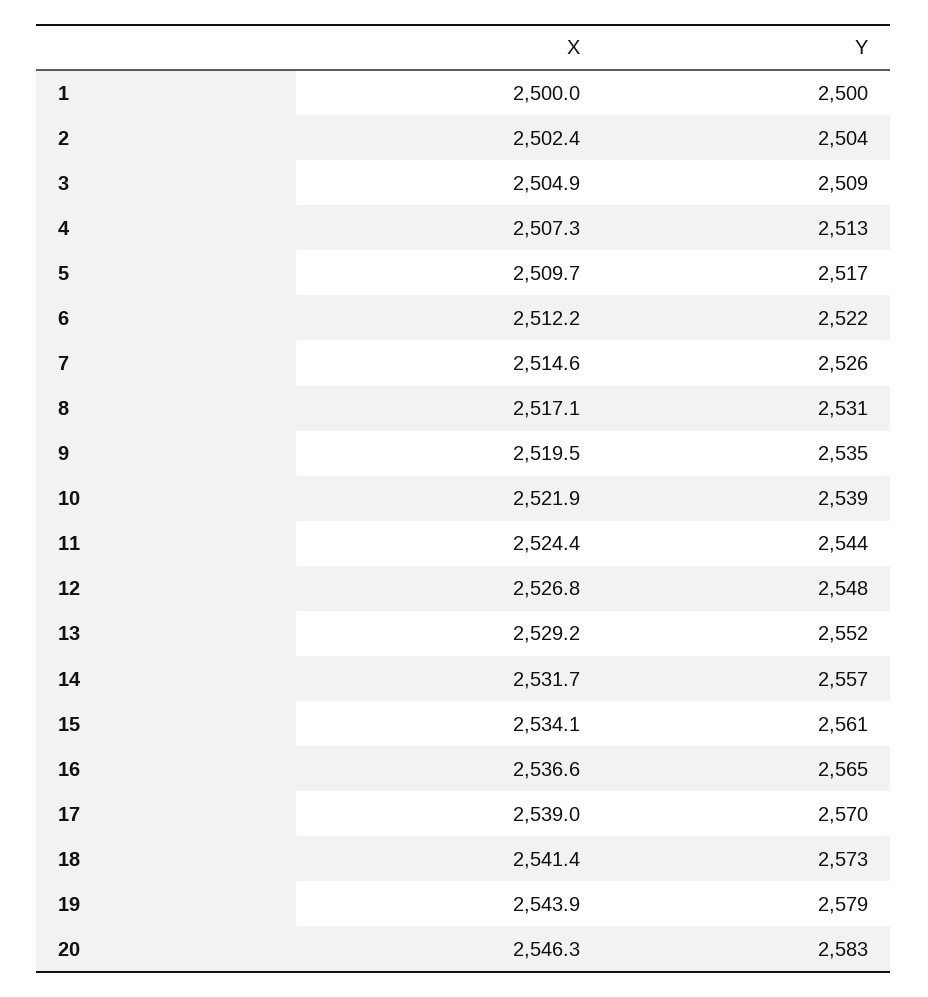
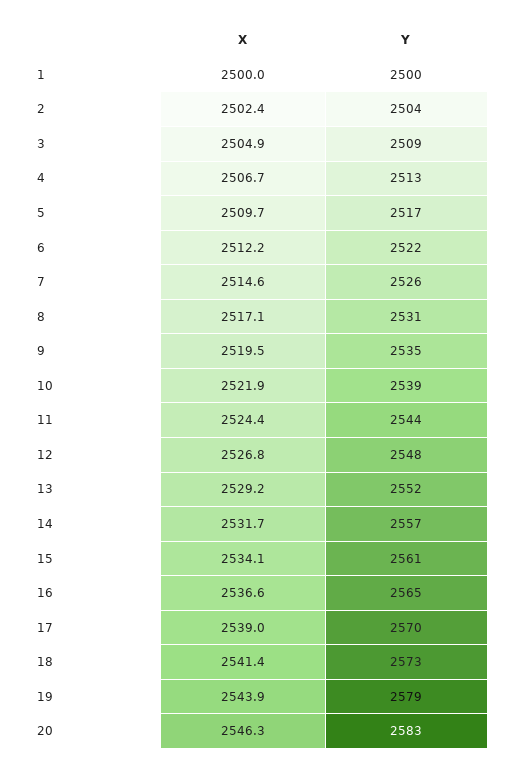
  {
    "X": {
      "1": 2500,
      "2": 2502.4,
      "3": 2504.9,
-     "4": 2507.3,
+     "4": 2506.7,
      "5": 2509.7,
      "6": 2512.2,
      "7": 2514.6,
      "8": 2517.1,
      "9": 2519.5,
      "10": 2521.9,
      "11": 2524.4,
      "12": 2526.8,
      "13": 2529.2,
      "14": 2531.7,
      "15": 2534.1,
      "16": 2536.6,
      "17": 2539,
      "18": 2541.4,
      "19": 2543.9,
      "20": 2546.3
    },
    "Y": {
      "1": 2500,
      "2": 2504,
      "3": 2509,
      "4": 2513,
      "5": 2517,
      "6": 2522,
      "7": 2526,
      "8": 2531,
      "9": 2535,
      "10": 2539,
      "11": 2544,
      "12": 2548,
      "13": 2552,
      "14": 2557,
      "15": 2561,
      "16": 2565,
      "17": 2570,
      "18": 2573,
      "19": 2579,
      "20": 2583
    }
  }

